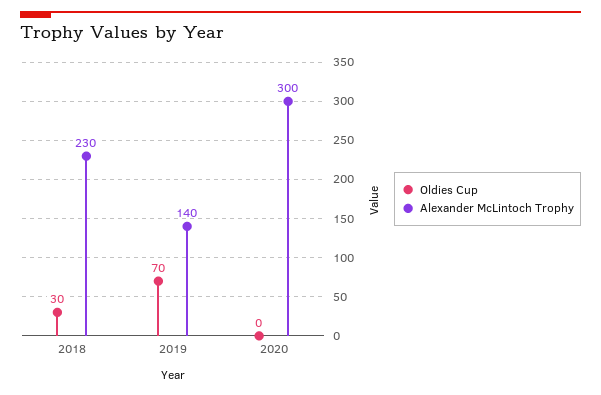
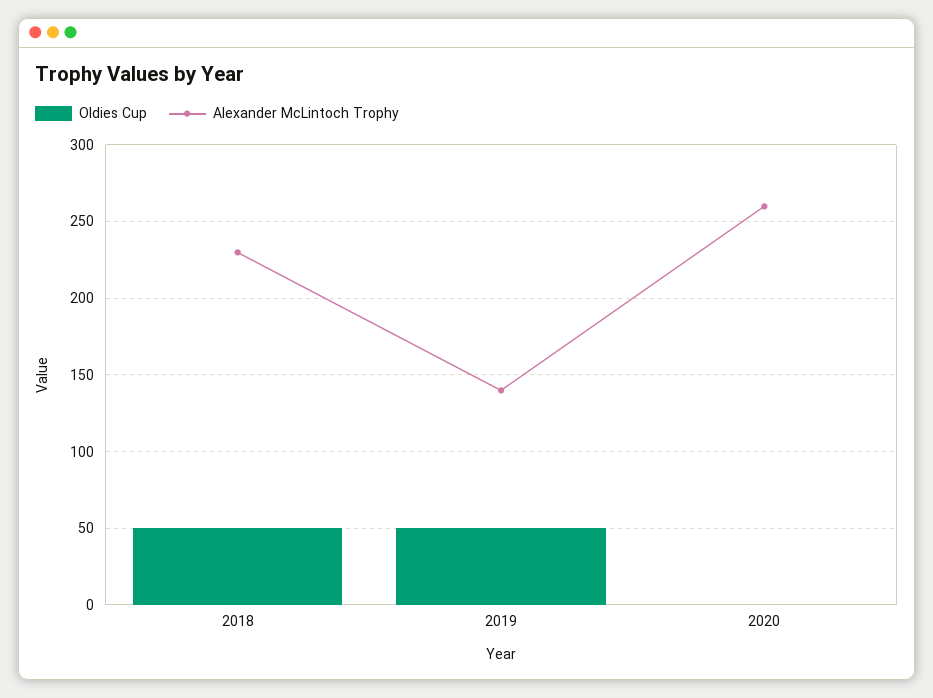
  {
    "Oldies Cup": {
-     "2018": 30,
+     "2018": 50,
-     "2019": 70,
+     "2019": 50,
      "2020": 0
    },
    "Alexander McLintoch Trophy": {
      "2018": 230,
      "2019": 140,
-     "2020": 300
+     "2020": 260
    }
  }

